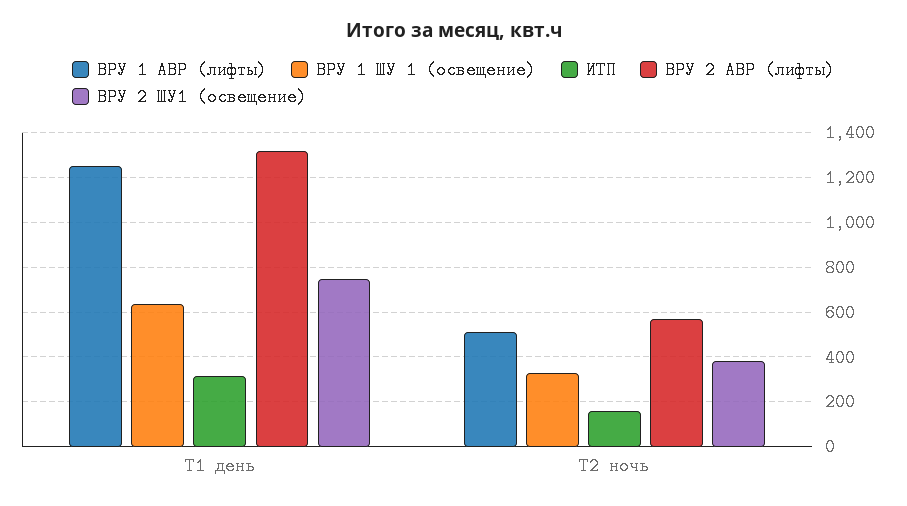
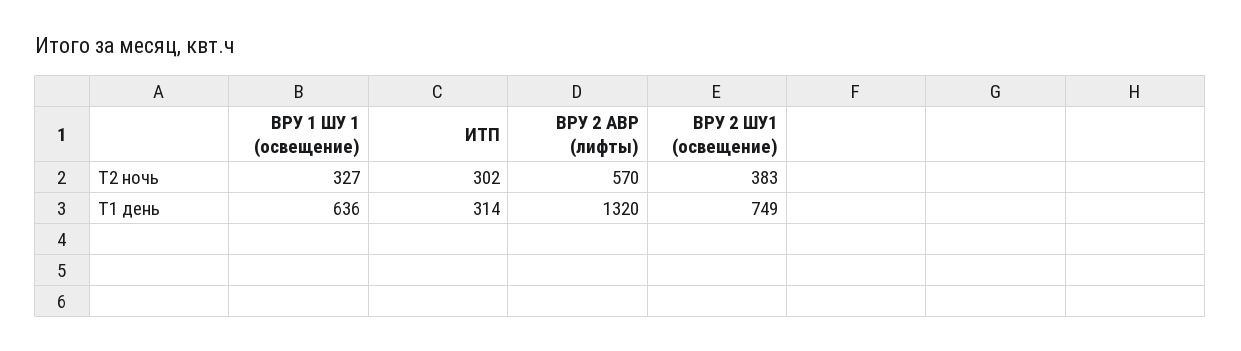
  {
-   "ВРУ 1 АВР (лифты)": {
-     "Т1 день": 1250,
-     "Т2 ночь": 500
-   },
    "ВРУ 1 ШУ 1 (освещение)": {
      "Т1 день": 636,
      "Т2 ночь": 327
    },
    "ИТП": {
      "Т1 день": 314,
-     "Т2 ночь": 150
+     "Т2 ночь": 302
    },
    "ВРУ 2 АВР (лифты)": {
      "Т1 день": 1320,
      "Т2 ночь": 570
    },
    "ВРУ 2 ШУ1 (освещение)": {
      "Т1 день": 749,
      "Т2 ночь": 383
    }
  }

